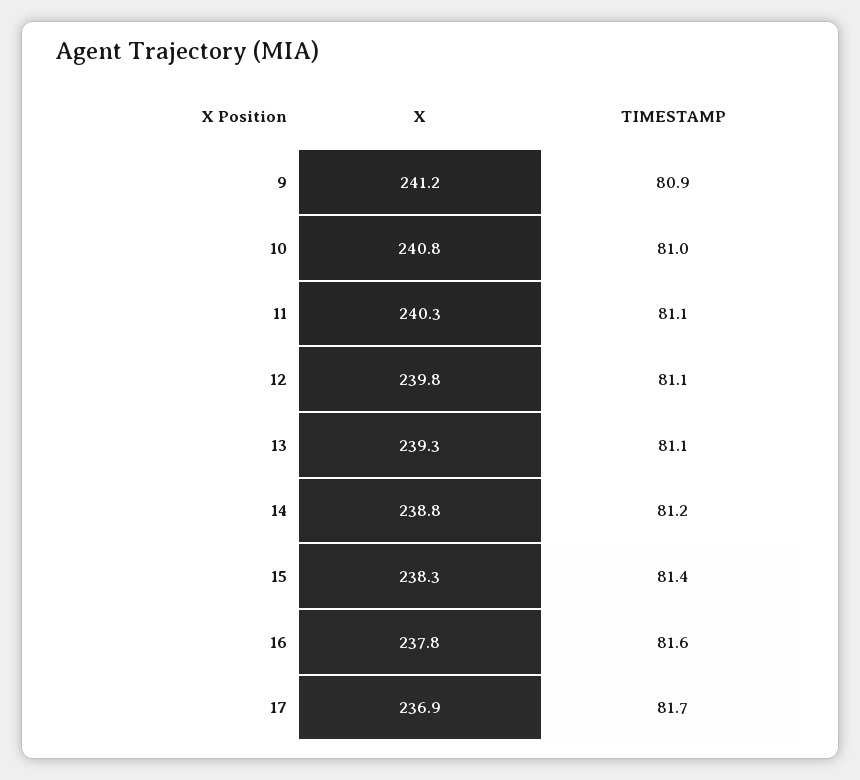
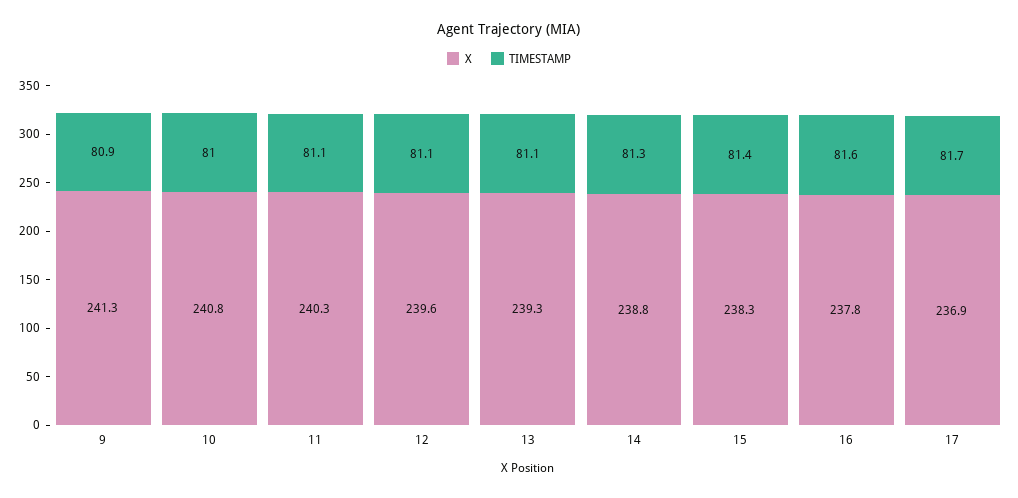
  {
    "X": {
-     "9": 241.2,
+     "9": 241.3,
      "10": 240.8,
      "11": 240.3,
-     "12": 239.8,
+     "12": 239.6,
      "13": 239.3,
      "14": 238.8,
      "15": 238.3,
      "16": 237.8,
      "17": 236.9
    },
    "TIMESTAMP": {
      "9": 80.9,
      "10": 81,
      "11": 81.1,
      "12": 81.1,
      "13": 81.1,
-     "14": 81.2,
+     "14": 81.3,
      "15": 81.4,
      "16": 81.6,
      "17": 81.7
    }
  }

